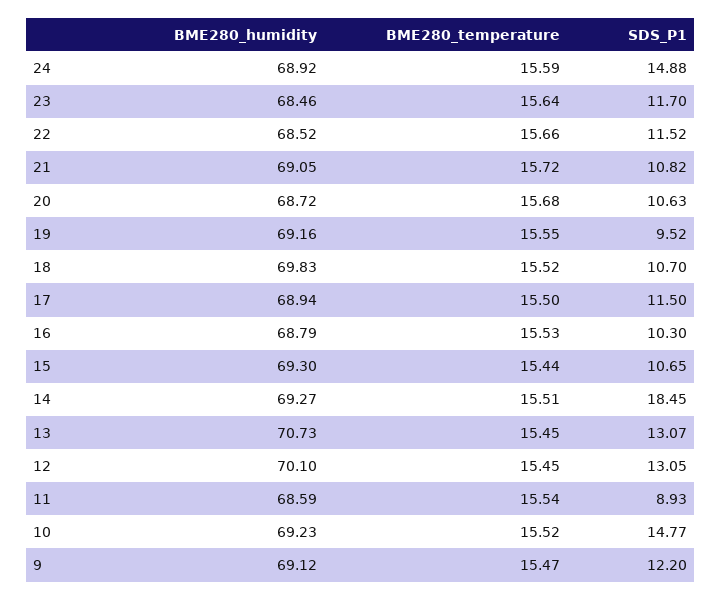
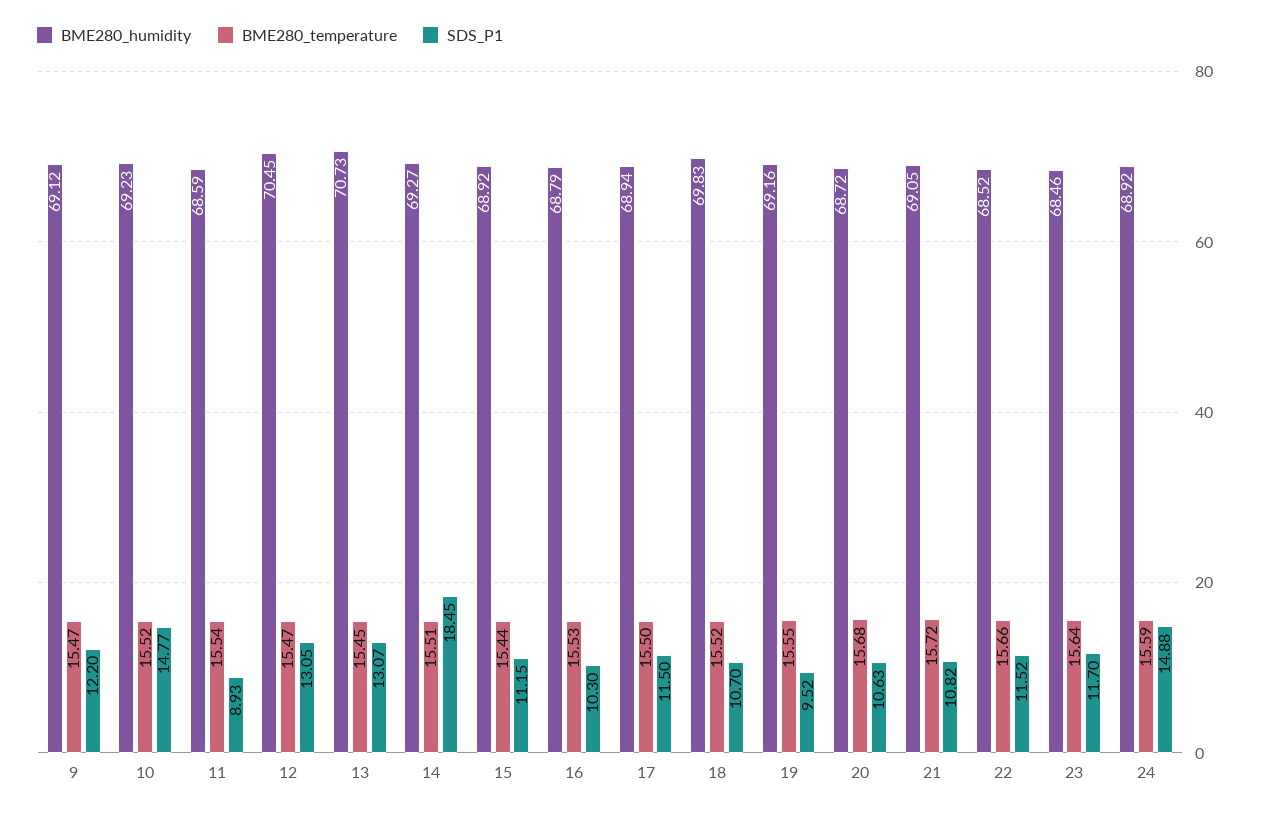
  {
    "BME280_humidity": {
      "24": 68.92,
      "23": 68.46,
      "22": 68.52,
      "21": 69.05,
      "20": 68.72,
      "19": 69.16,
      "18": 69.83,
      "17": 68.94,
      "16": 68.79,
-     "15": 69.3,
+     "15": 68.92,
      "14": 69.27,
      "13": 70.73,
-     "12": 70.1,
+     "12": 70.45,
      "11": 68.59,
      "10": 69.23,
      "9": 69.12
    },
    "BME280_temperature": {
      "24": 15.59,
      "23": 15.64,
      "22": 15.66,
      "21": 15.72,
      "20": 15.68,
      "19": 15.55,
      "18": 15.52,
      "17": 15.5,
      "16": 15.53,
      "15": 15.44,
      "14": 15.51,
      "13": 15.45,
-     "12": 15.45,
+     "12": 15.47,
      "11": 15.54,
      "10": 15.52,
      "9": 15.47
    },
    "SDS_P1": {
      "24": 14.88,
      "23": 11.7,
      "22": 11.52,
      "21": 10.82,
      "20": 10.63,
      "19": 9.52,
      "18": 10.7,
      "17": 11.5,
      "16": 10.3,
-     "15": 10.65,
+     "15": 11.15,
      "14": 18.45,
      "13": 13.07,
      "12": 13.05,
      "11": 8.93,
      "10": 14.77,
      "9": 12.2
    }
  }

